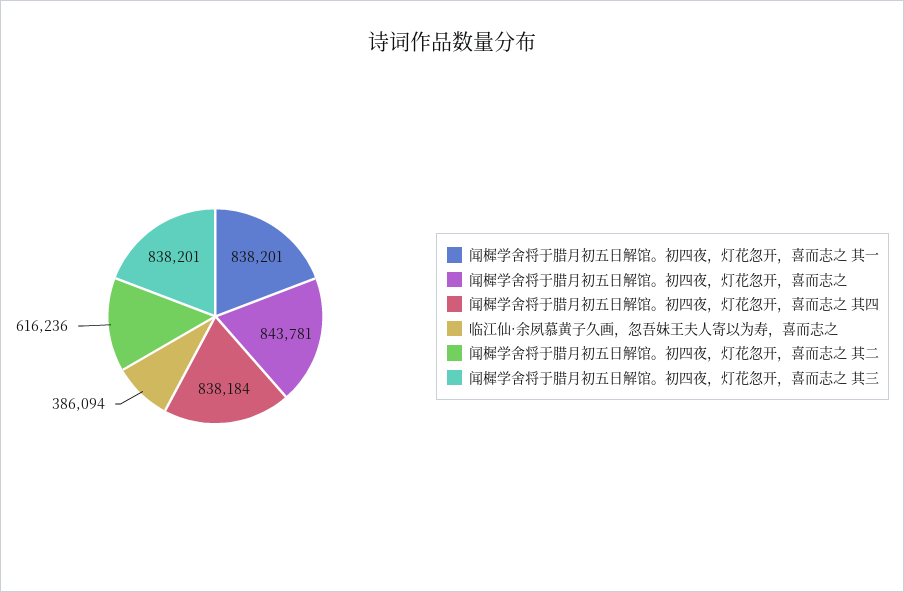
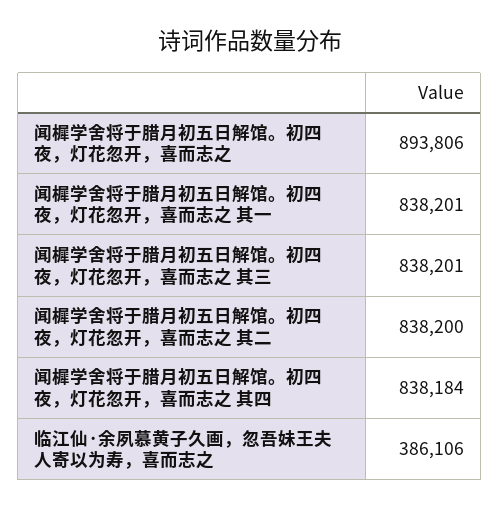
  {
    "闻樨学舍将于腊月初五日解馆。初四夜，灯花忽开，喜而志之 其一": 838201,
-   "闻樨学舍将于腊月初五日解馆。初四夜，灯花忽开，喜而志之": 843781,
+   "闻樨学舍将于腊月初五日解馆。初四夜，灯花忽开，喜而志之": 893806,
    "闻樨学舍将于腊月初五日解馆。初四夜，灯花忽开，喜而志之 其四": 838184,
-   "临江仙·余夙慕黄子久画，忽吾妹王夫人寄以为寿，喜而志之": 386094,
+   "临江仙·余夙慕黄子久画，忽吾妹王夫人寄以为寿，喜而志之": 386106,
-   "闻樨学舍将于腊月初五日解馆。初四夜，灯花忽开，喜而志之 其二": 616236,
+   "闻樨学舍将于腊月初五日解馆。初四夜，灯花忽开，喜而志之 其二": 838200,
    "闻樨学舍将于腊月初五日解馆。初四夜，灯花忽开，喜而志之 其三": 838201
  }

